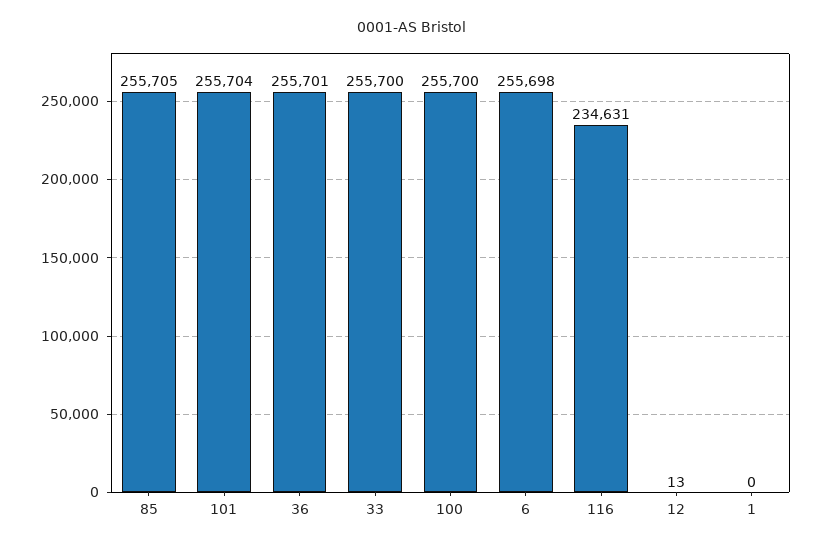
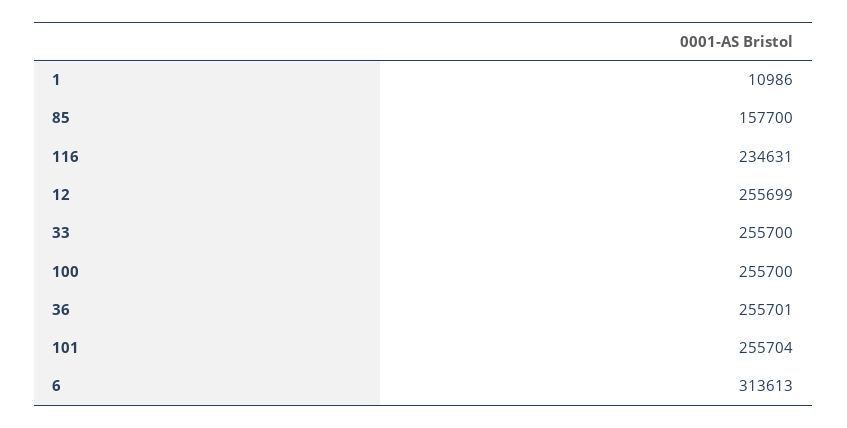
  {
-   "85": 255705,
+   "85": 157700,
    "101": 255704,
    "36": 255701,
    "33": 255700,
    "100": 255700,
-   "6": 255698,
+   "6": 313613,
    "116": 234631,
-   "12": 13,
+   "12": 255699,
-   "1": 0
+   "1": 10986
  }

